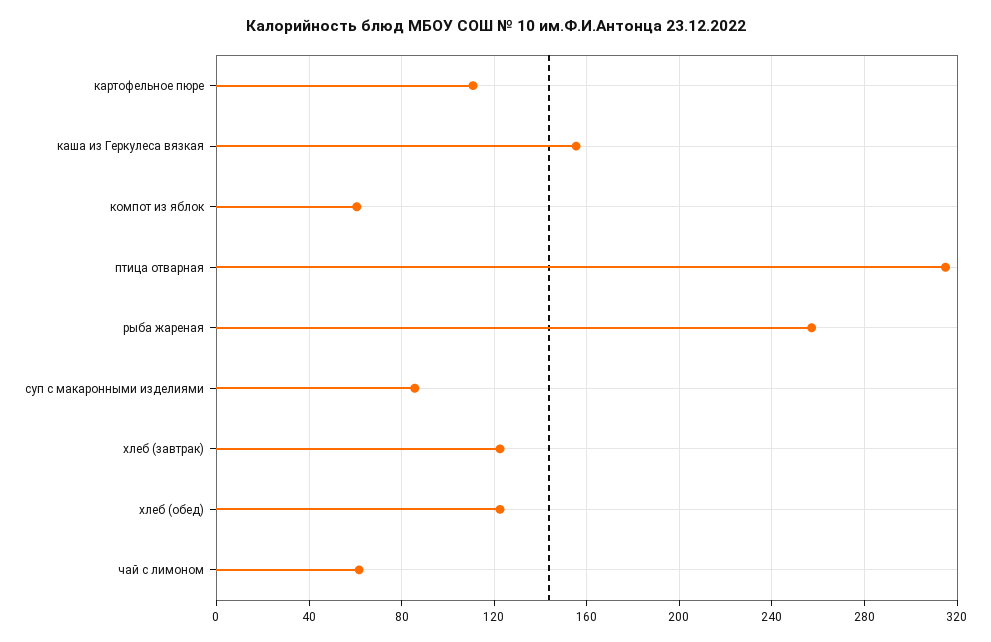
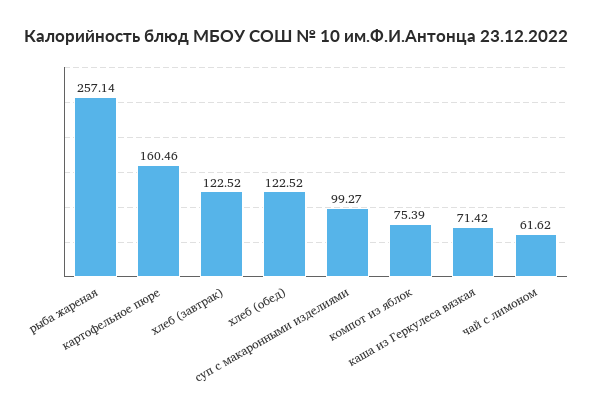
  {
-   "картофельное пюре": 110,
+   "картофельное пюре": 160.46,
-   "каша из Геркулеса вязкая": 155,
+   "каша из Геркулеса вязкая": 71.42,
-   "компот из яблок": 60,
+   "компот из яблок": 75.39,
-   "птица отварная": 315,
    "рыба жареная": 257.14,
-   "суп с макаронными изделиями": 85,
+   "суп с макаронными изделиями": 99.27,
    "хлеб (завтрак)": 122.52,
    "хлеб (обед)": 122.52,
    "чай с лимоном": 61.62
  }

